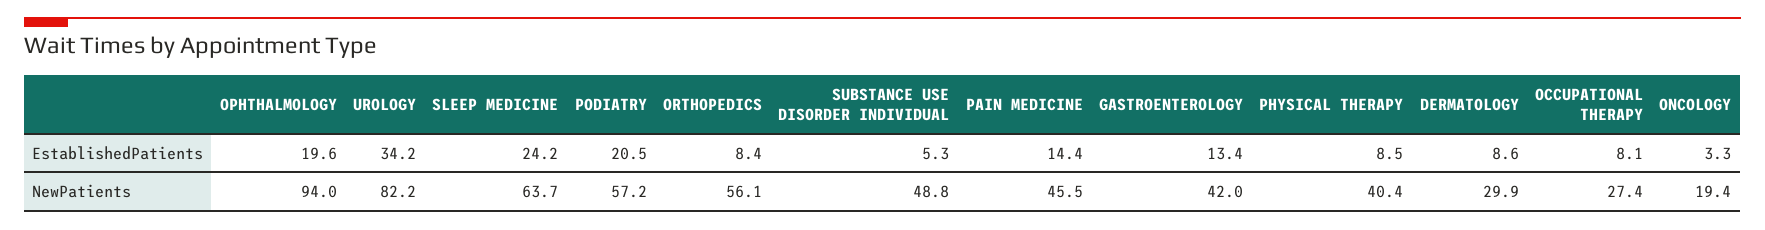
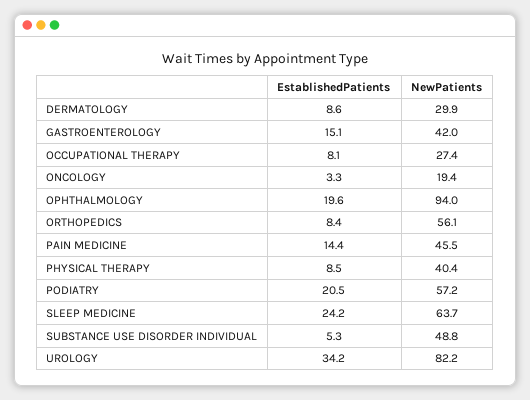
  {
    "OPHTHALMOLOGY": {
      "EstablishedPatients": 19.6,
      "NewPatients": 94
    },
    "UROLOGY": {
      "EstablishedPatients": 34.2,
      "NewPatients": 82.2
    },
    "SLEEP MEDICINE": {
      "EstablishedPatients": 24.2,
      "NewPatients": 63.7
    },
    "PODIATRY": {
      "EstablishedPatients": 20.5,
      "NewPatients": 57.2
    },
    "ORTHOPEDICS": {
      "EstablishedPatients": 8.4,
      "NewPatients": 56.1
    },
    "SUBSTANCE USE DISORDER INDIVIDUAL": {
      "EstablishedPatients": 5.3,
      "NewPatients": 48.8
    },
    "PAIN MEDICINE": {
      "EstablishedPatients": 14.4,
      "NewPatients": 45.5
    },
    "GASTROENTEROLOGY": {
-     "EstablishedPatients": 13.4,
+     "EstablishedPatients": 15.1,
      "NewPatients": 42
    },
    "PHYSICAL THERAPY": {
      "EstablishedPatients": 8.5,
      "NewPatients": 40.4
    },
    "DERMATOLOGY": {
      "EstablishedPatients": 8.6,
      "NewPatients": 29.9
    },
    "OCCUPATIONAL THERAPY": {
      "EstablishedPatients": 8.1,
      "NewPatients": 27.4
    },
    "ONCOLOGY": {
      "EstablishedPatients": 3.3,
      "NewPatients": 19.4
    }
  }

